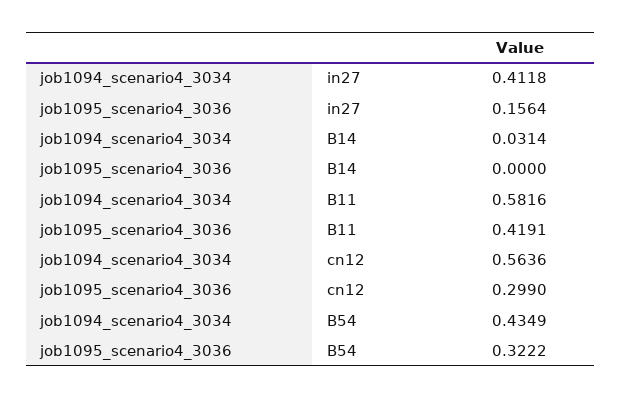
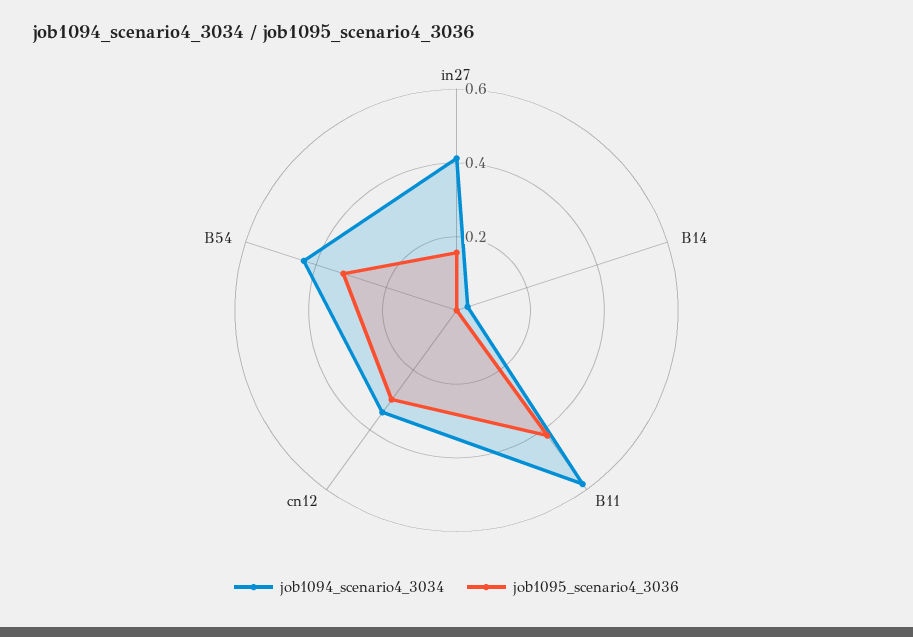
  {
    "job1094_scenario4_3034": {
      "in27": 0.4118,
      "B14": 0.0314,
      "B11": 0.5816,
-     "cn12": 0.5636,
+     "cn12": 0.35,
      "B54": 0.4349
    },
    "job1095_scenario4_3036": {
      "in27": 0.1564,
      "B14": 0,
      "B11": 0.4191,
      "cn12": 0.299,
      "B54": 0.3222
    }
  }

